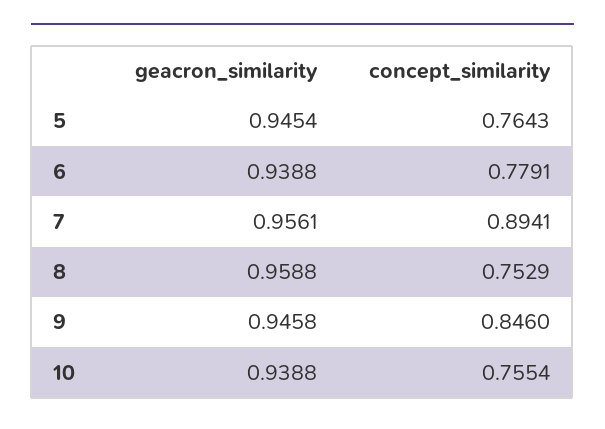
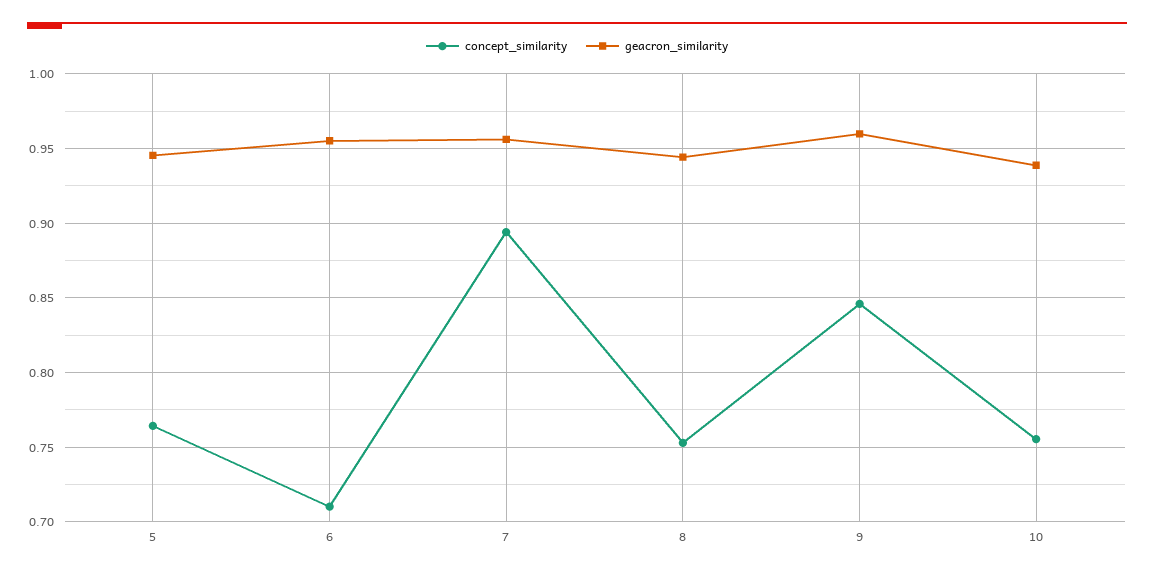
  {
    "geacron_similarity": {
      "5": 0.9454,
-     "6": 0.9388,
+     "6": 0.955,
      "7": 0.9561,
-     "8": 0.9588,
+     "8": 0.945,
-     "9": 0.9458,
+     "9": 0.96,
      "10": 0.9388
    },
    "concept_similarity": {
      "5": 0.7643,
-     "6": 0.7791,
+     "6": 0.71,
      "7": 0.8941,
      "8": 0.7529,
      "9": 0.846,
      "10": 0.7554
    }
  }

